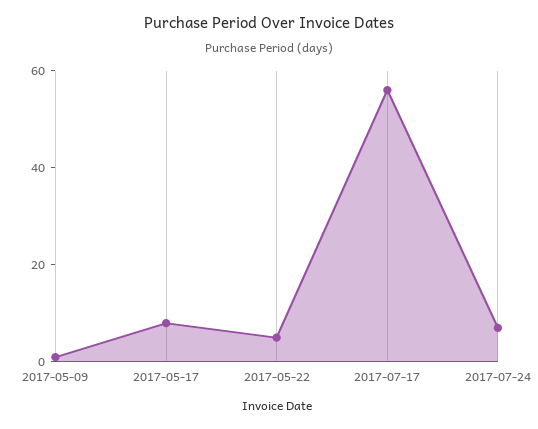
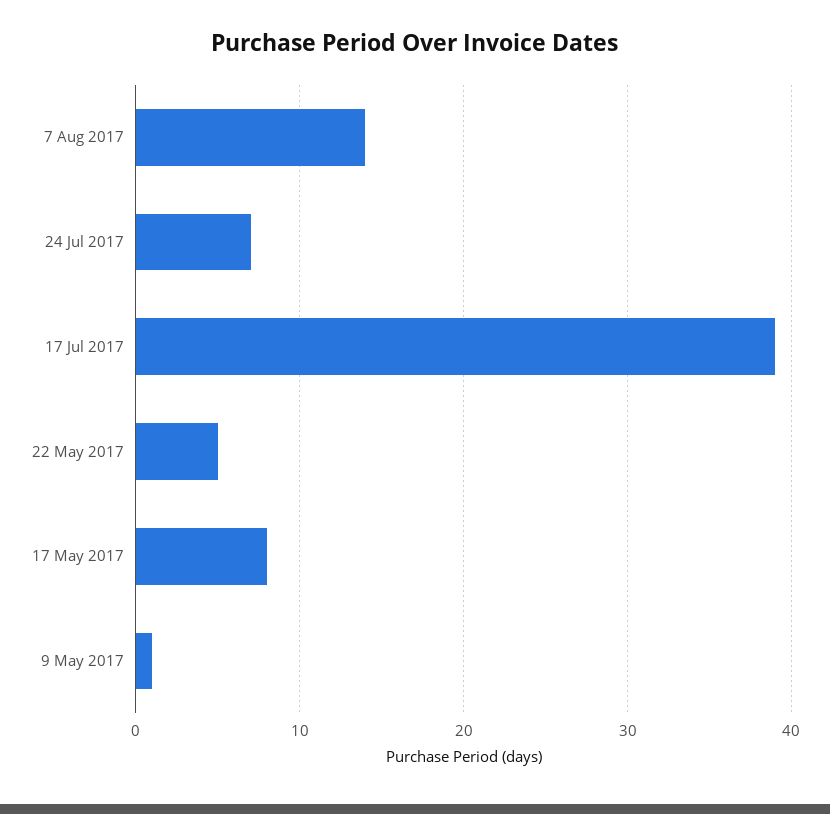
  {
    "2017-05-09": 1,
    "2017-05-17": 8,
    "2017-05-22": 5,
-   "2017-07-17": 55,
+   "2017-07-17": 39,
-   "2017-07-24": 7
+   "2017-07-24": 7,
+   "7 Aug 2017": 14
  }

